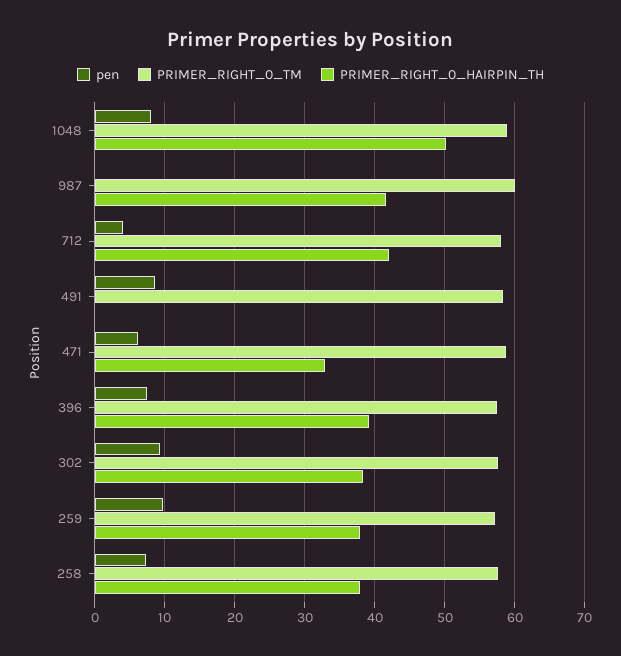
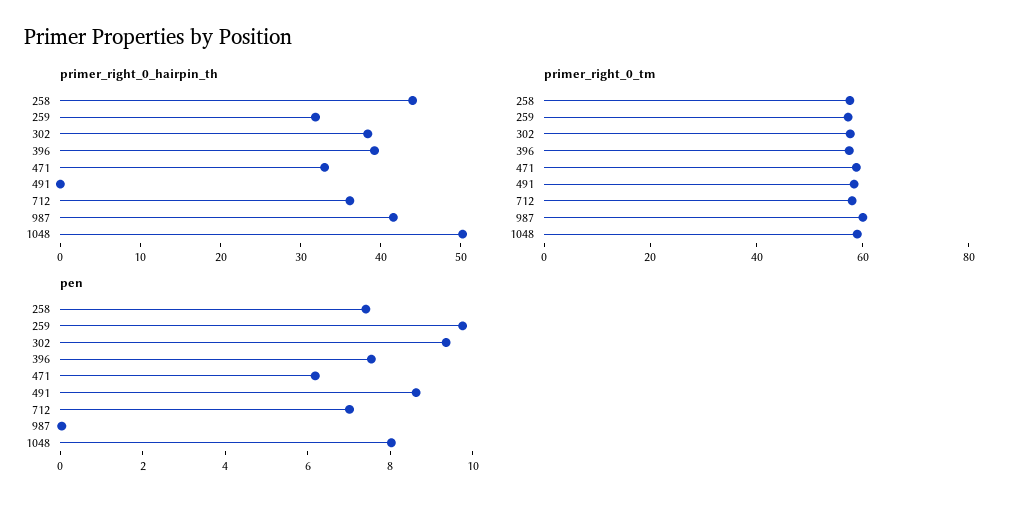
  {
    "pen": {
      "1048": 8,
      "987": 0,
-     "712": 4,
+     "712": 7,
      "491": 8.5,
      "471": 6,
      "396": 7.5,
      "302": 9.5,
      "259": 10,
      "258": 7.5
    },
    "PRIMER_RIGHT_0_TM": {
      "1048": 59,
      "987": 60,
      "712": 58,
      "491": 58,
      "471": 59,
      "396": 57,
      "302": 58,
      "259": 57,
      "258": 58
    },
    "PRIMER_RIGHT_0_HAIRPIN_TH": {
      "1048": 50,
      "987": 42,
-     "712": 42,
+     "712": 36,
      "491": 0,
      "471": 33,
      "396": 39,
      "302": 38,
-     "259": 38,
+     "259": 32,
-     "258": 38
+     "258": 44
    }
  }

